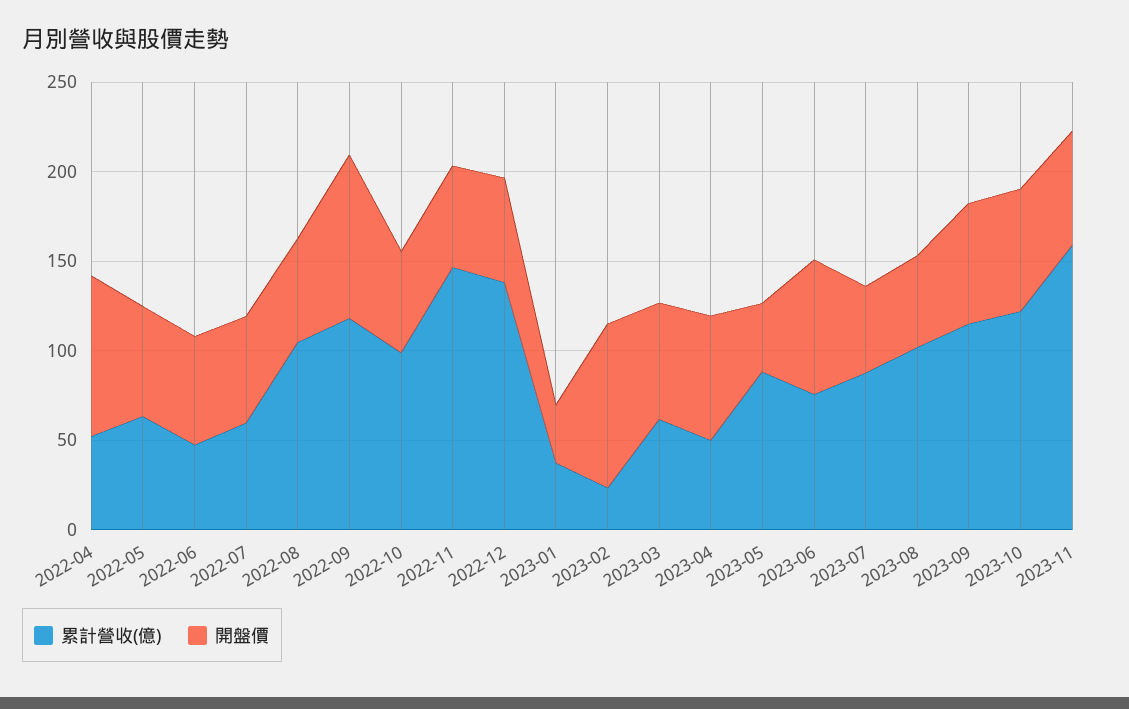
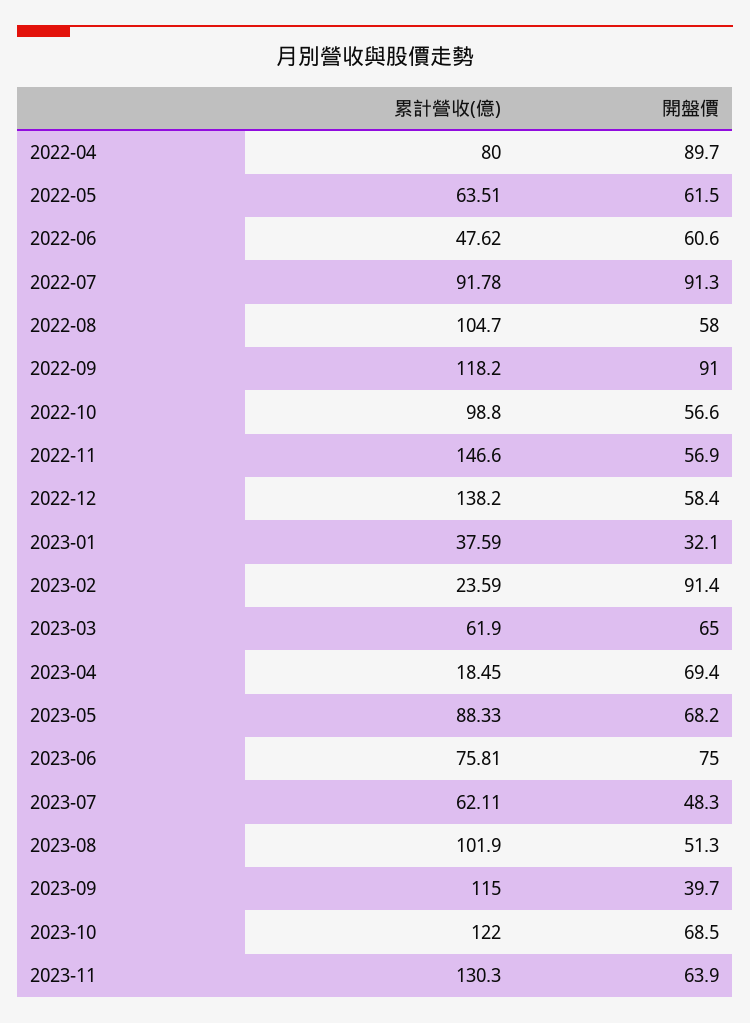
  {
    "累計營收(億)": {
-     "2022-04": 50,
+     "2022-04": 80,
      "2022-05": 63.51,
      "2022-06": 47.62,
-     "2022-07": 60,
+     "2022-07": 91.78,
      "2022-08": 104.7,
      "2022-09": 118.2,
      "2022-10": 98.8,
      "2022-11": 146.6,
      "2022-12": 138.2,
      "2023-01": 37.59,
      "2023-02": 23.59,
      "2023-03": 61.9,
-     "2023-04": 50,
+     "2023-04": 18.45,
      "2023-05": 88.33,
      "2023-06": 75.81,
-     "2023-07": 90,
+     "2023-07": 62.11,
      "2023-08": 101.9,
      "2023-09": 115,
      "2023-10": 122,
-     "2023-11": 160
+     "2023-11": 130.3
    },
    "開盤價": {
      "2022-04": 89.7,
      "2022-05": 61.5,
      "2022-06": 60.6,
-     "2022-07": 60,
+     "2022-07": 91.3,
      "2022-08": 58,
      "2022-09": 91,
      "2022-10": 56.6,
      "2022-11": 56.9,
      "2022-12": 58.4,
      "2023-01": 32.1,
      "2023-02": 91.4,
      "2023-03": 65,
      "2023-04": 69.4,
-     "2023-05": 40,
+     "2023-05": 68.2,
      "2023-06": 75,
      "2023-07": 48.3,
      "2023-08": 51.3,
-     "2023-09": 70,
+     "2023-09": 39.7,
      "2023-10": 68.5,
      "2023-11": 63.9
    }
  }

